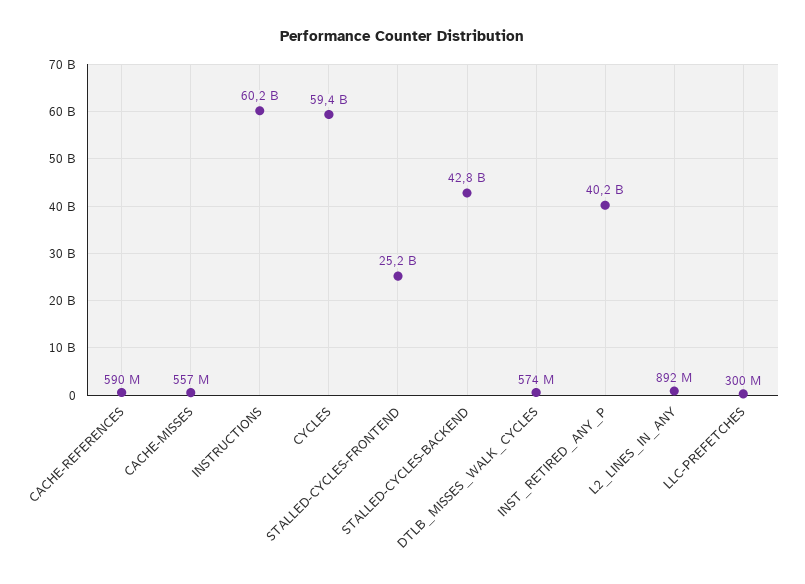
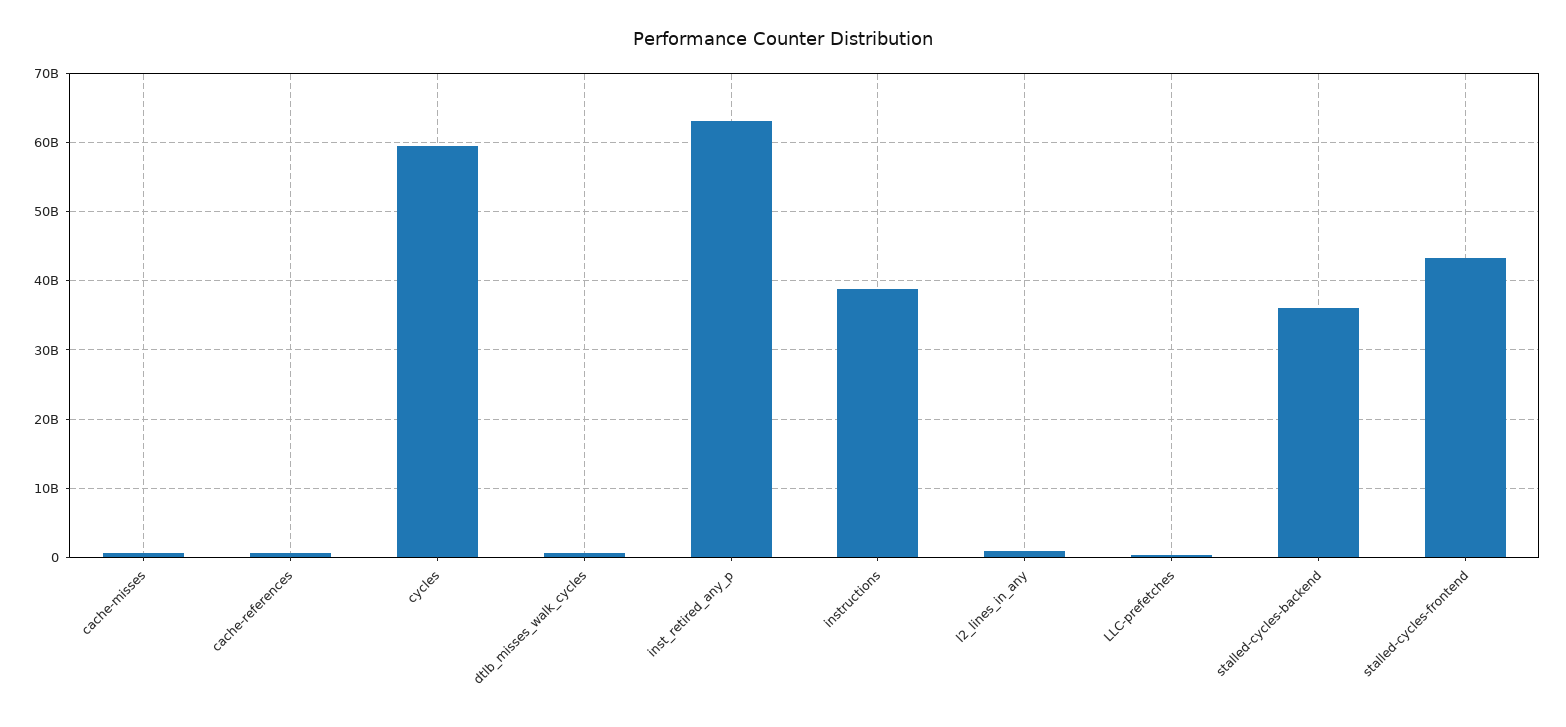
  {
    "CACHE-REFERENCES": 590000000,
    "CACHE-MISSES": 557000000,
-   "INSTRUCTIONS": 60200000000,
+   "INSTRUCTIONS": 39000000000,
    "CYCLES": 59400000000,
-   "STALLED-CYCLES-FRONTEND": 25200000000,
+   "STALLED-CYCLES-FRONTEND": 43000000000,
-   "STALLED-CYCLES-BACKEND": 42800000000,
+   "STALLED-CYCLES-BACKEND": 36000000000,
    "DTLB_MISSES_WALK_CYCLES": 574000000,
-   "INST_RETIRED_ANY_P": 40200000000,
+   "INST_RETIRED_ANY_P": 63000000000,
    "L2_LINES_IN_ANY": 892000000,
    "LLC-PREFETCHES": 300000000
  }

